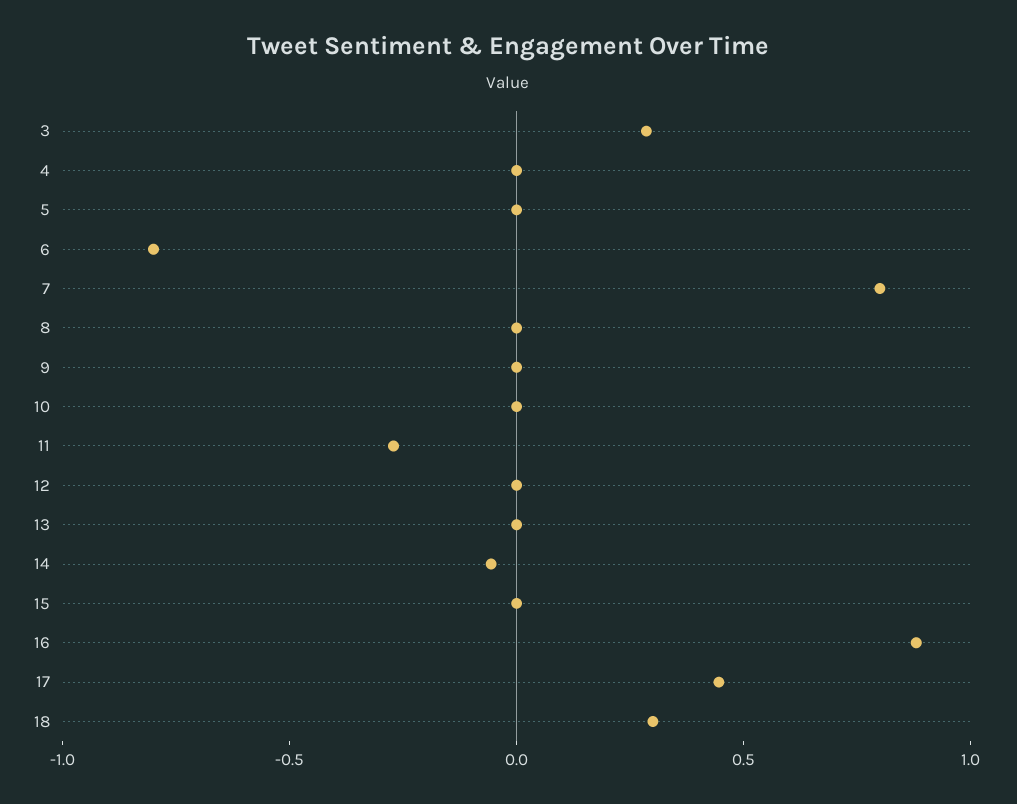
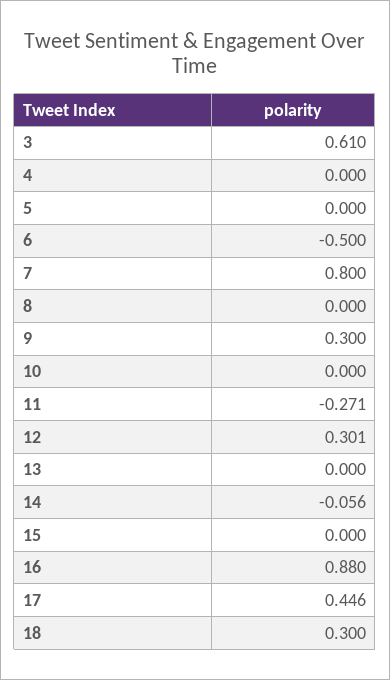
  {
-   "3": 0.3,
+   "3": 0.61,
    "4": 0,
    "5": 0,
-   "6": -0.8,
+   "6": -0.5,
    "7": 0.8,
    "8": 0,
-   "9": 0,
+   "9": 0.3,
    "10": 0,
    "11": -0.271,
-   "12": 0,
+   "12": 0.301,
    "13": 0,
    "14": -0.056,
    "15": 0,
    "16": 0.88,
    "17": 0.446,
    "18": 0.3
  }

